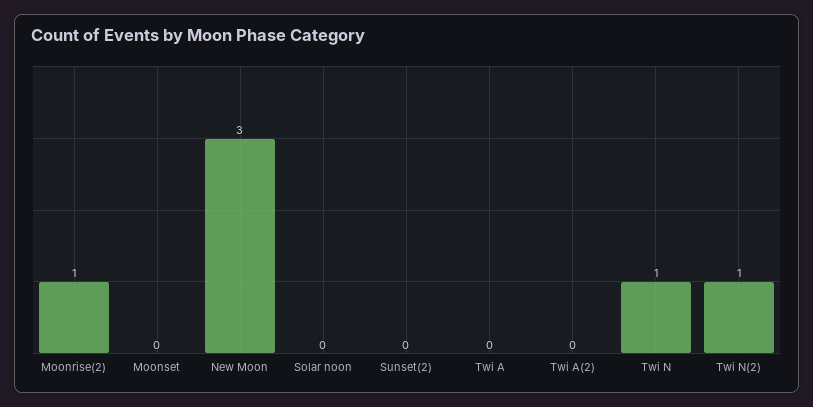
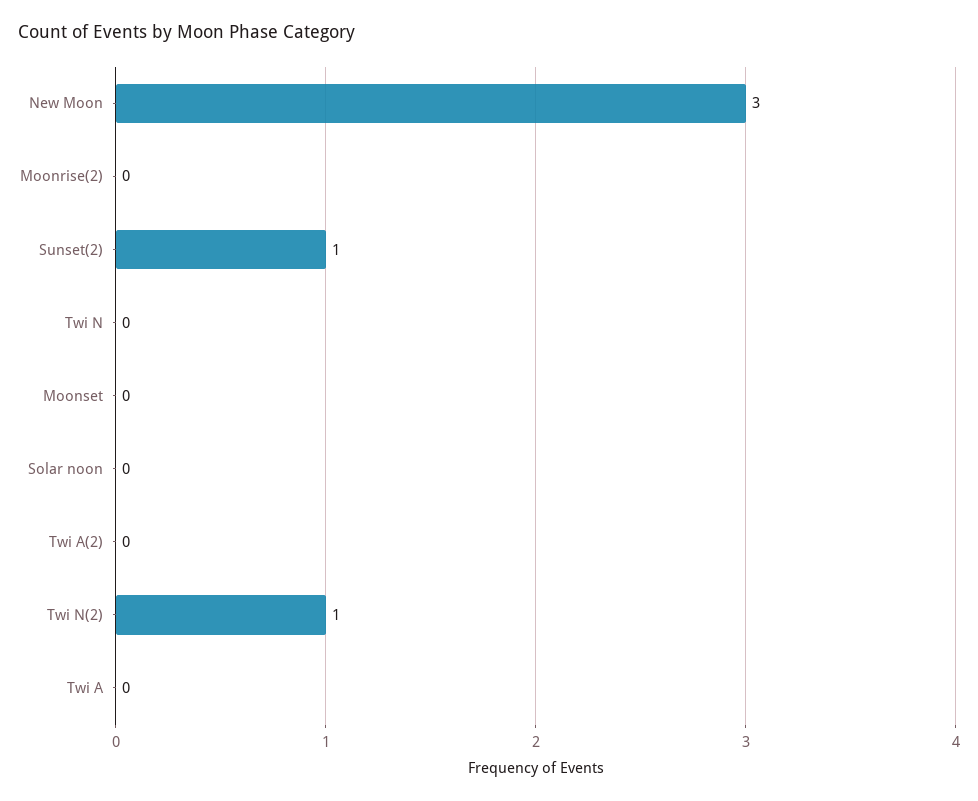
  {
-   "Moonrise(2)": 1,
+   "Moonrise(2)": 0,
    "Moonset": 0,
    "New Moon": 3,
    "Solar noon": 0,
-   "Sunset(2)": 0,
+   "Sunset(2)": 1,
    "Twi A": 0,
    "Twi A(2)": 0,
-   "Twi N": 1,
+   "Twi N": 0,
    "Twi N(2)": 1
  }

